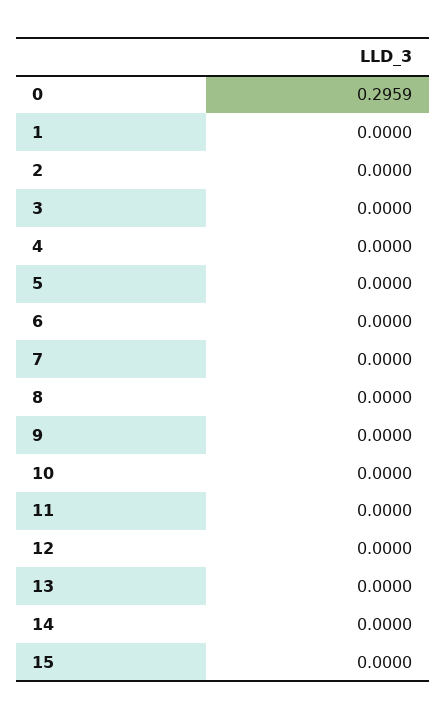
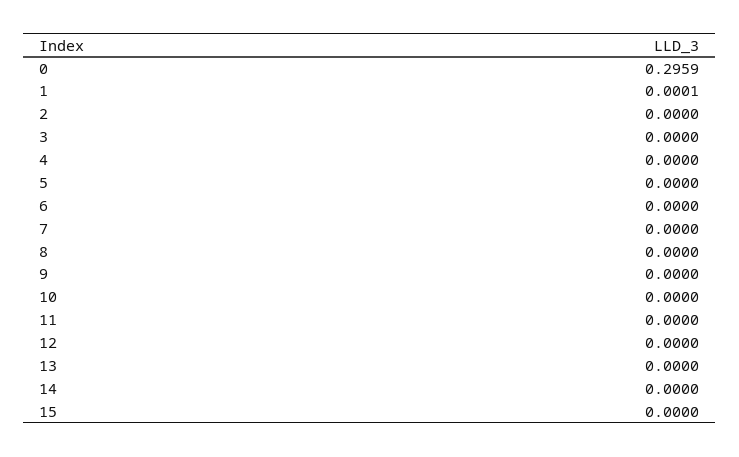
  {
    "0": 0.2959,
-   "1": 0,
+   "1": 0.0001,
    "2": 0,
    "3": 0,
    "4": 0,
    "5": 0,
    "6": 0,
    "7": 0,
    "8": 0,
    "9": 0,
    "10": 0,
    "11": 0,
    "12": 0,
    "13": 0,
    "14": 0,
    "15": 0
  }

